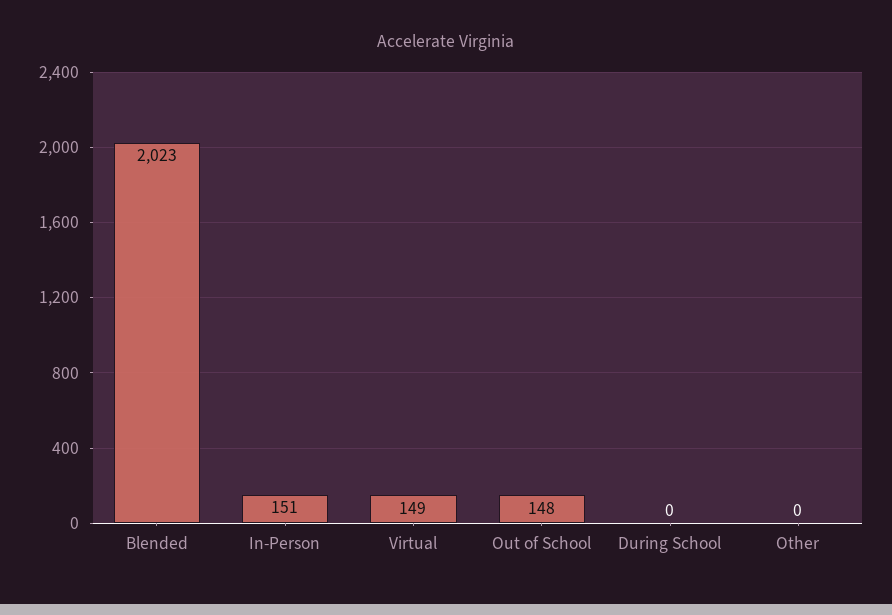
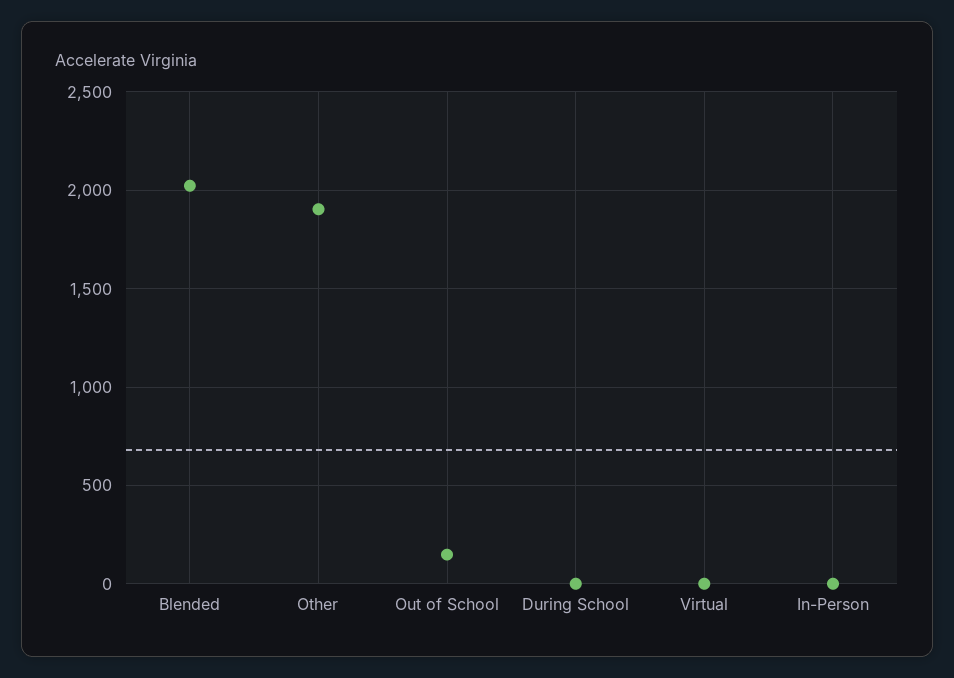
  {
    "Blended": 2023,
-   "In-Person": 151,
+   "In-Person": 0,
-   "Virtual": 149,
+   "Virtual": 0,
    "Out of School": 148,
    "During School": 0,
-   "Other": 0
+   "Other": 1900
  }

